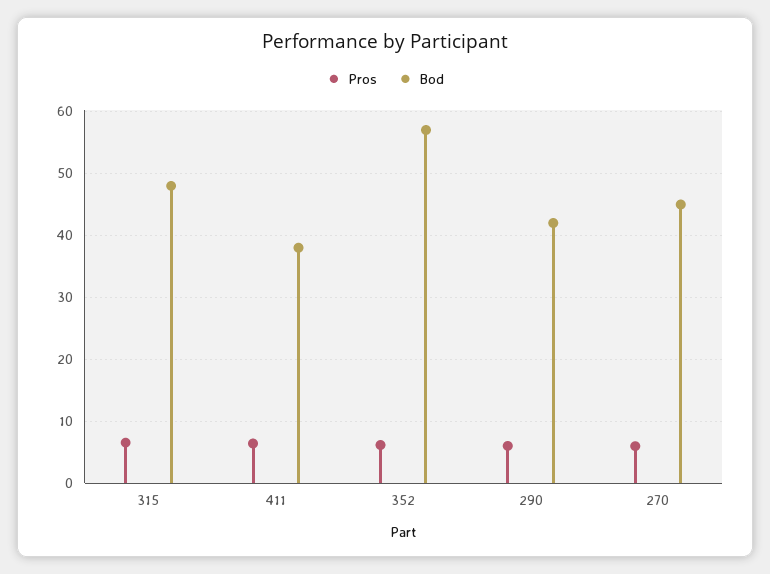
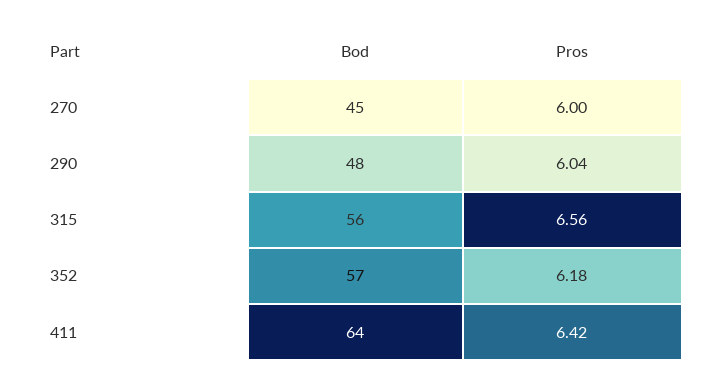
  {
    "Pros": {
      "315": 6.56,
      "411": 6.42,
      "352": 6.18,
      "290": 6.04,
      "270": 6
    },
    "Bod": {
-     "315": 48,
+     "315": 56,
-     "411": 38,
+     "411": 64,
      "352": 57,
-     "290": 42,
+     "290": 48,
      "270": 45
    }
  }

